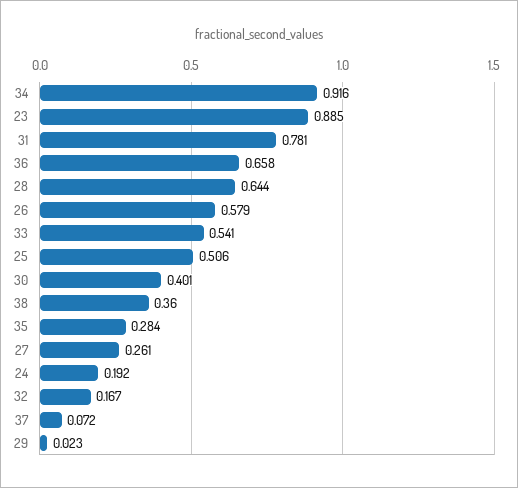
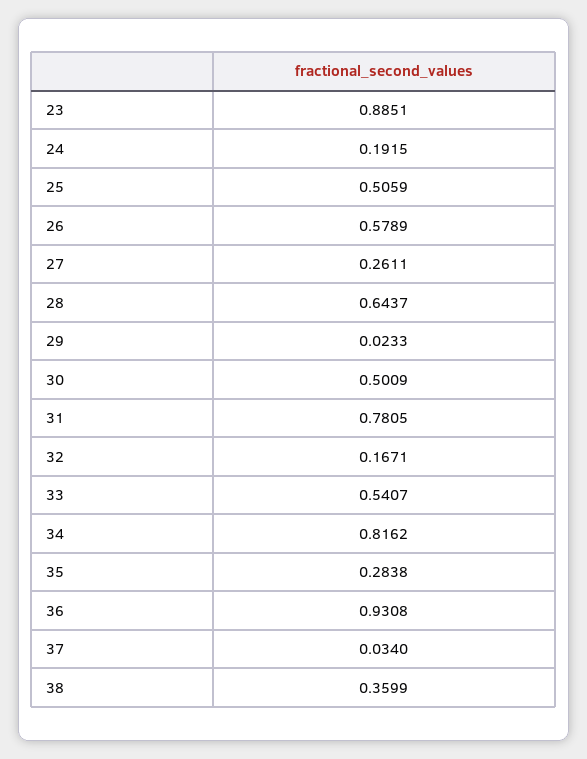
  {
-   "34": 0.916,
+   "34": 0.8162,
    "23": 0.8851,
    "31": 0.7805,
-   "36": 0.658,
+   "36": 0.9308,
    "28": 0.6437,
    "26": 0.5789,
    "33": 0.5407,
    "25": 0.5059,
-   "30": 0.401,
+   "30": 0.5009,
    "38": 0.3599,
    "35": 0.2838,
    "27": 0.2611,
    "24": 0.1915,
    "32": 0.1671,
-   "37": 0.072,
+   "37": 0.034,
    "29": 0.0233
  }

